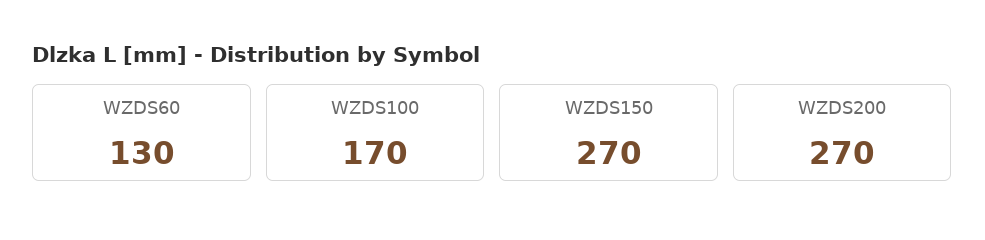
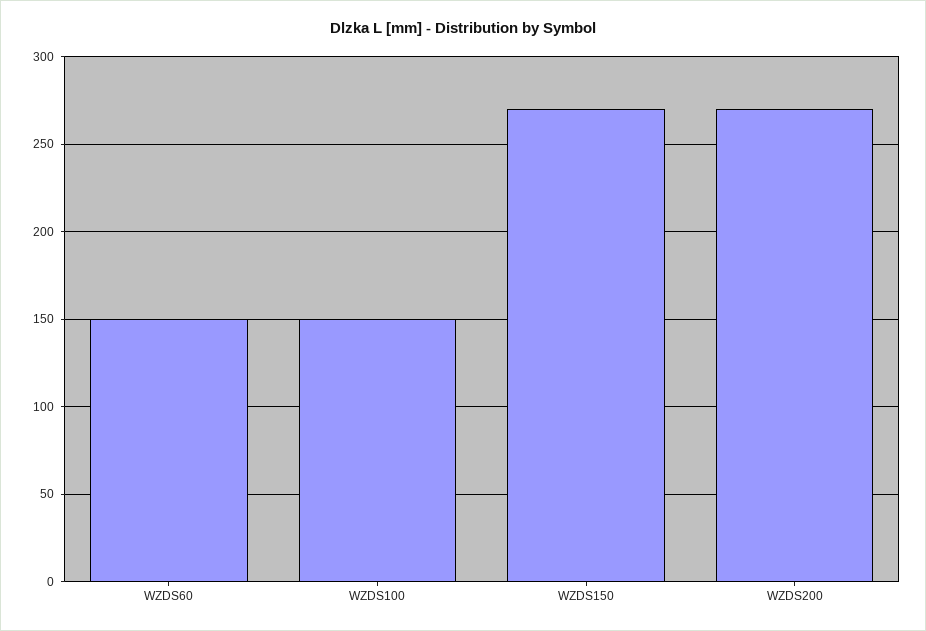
  {
-   "WZDS60": 130,
+   "WZDS60": 150,
-   "WZDS100": 170,
+   "WZDS100": 150,
    "WZDS150": 270,
    "WZDS200": 270
  }

